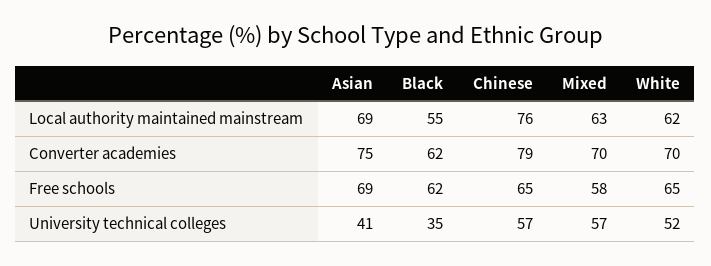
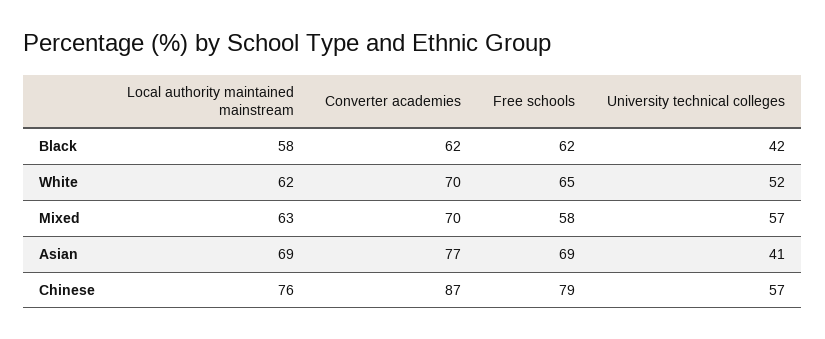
  {
    "Asian": {
      "Local authority maintained mainstream": 69,
-     "Converter academies": 75,
+     "Converter academies": 77,
      "Free schools": 69,
      "University technical colleges": 41
    },
    "Black": {
-     "Local authority maintained mainstream": 55,
+     "Local authority maintained mainstream": 58,
      "Converter academies": 62,
      "Free schools": 62,
-     "University technical colleges": 35
+     "University technical colleges": 42
    },
    "Chinese": {
      "Local authority maintained mainstream": 76,
-     "Converter academies": 79,
+     "Converter academies": 87,
-     "Free schools": 65,
+     "Free schools": 79,
      "University technical colleges": 57
    },
    "Mixed": {
      "Local authority maintained mainstream": 63,
      "Converter academies": 70,
      "Free schools": 58,
      "University technical colleges": 57
    },
    "White": {
      "Local authority maintained mainstream": 62,
      "Converter academies": 70,
      "Free schools": 65,
      "University technical colleges": 52
    }
  }

